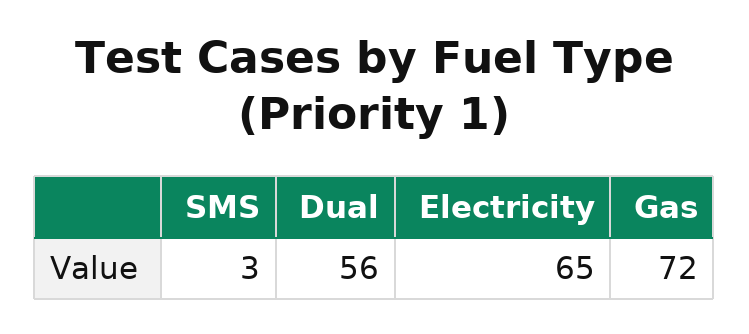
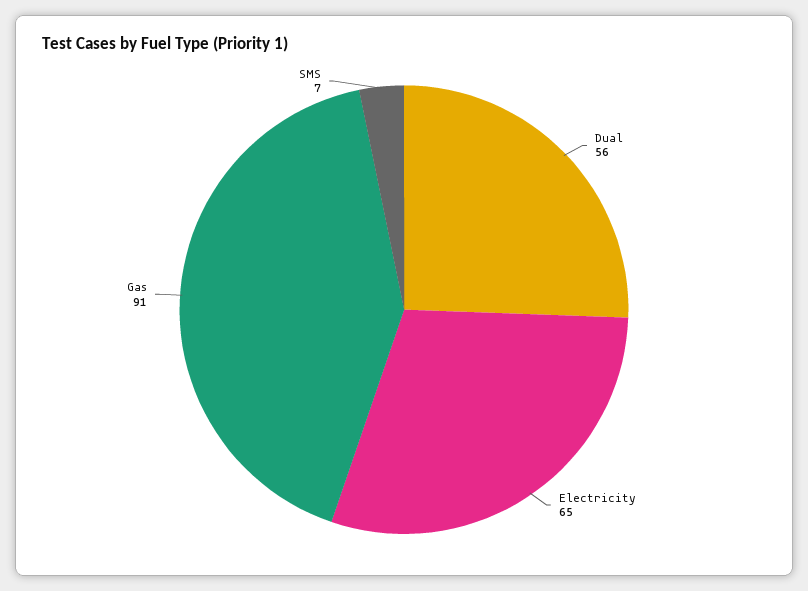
  {
-   "SMS": 3,
+   "SMS": 7,
    "Dual": 56,
    "Electricity": 65,
-   "Gas": 72
+   "Gas": 91
  }

